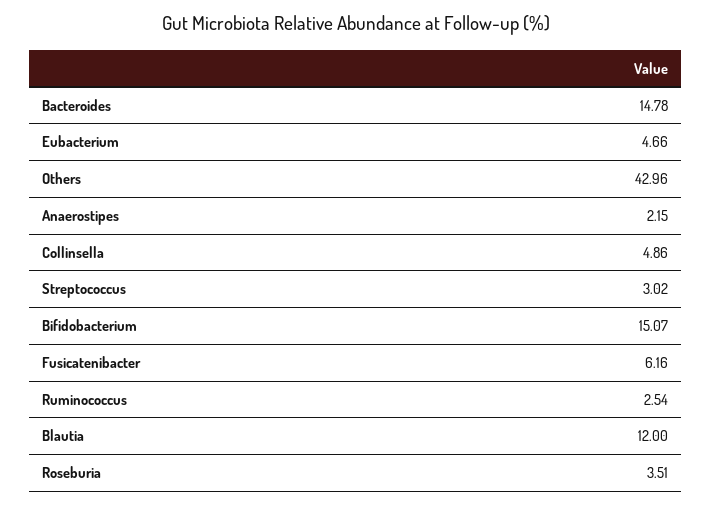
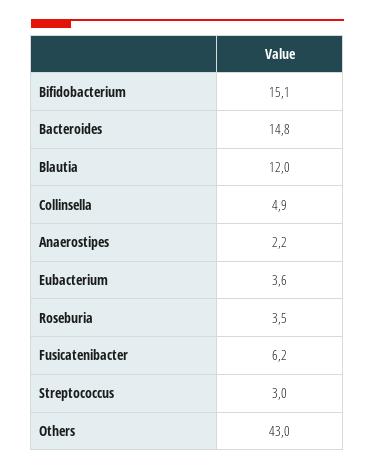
  {
    "Bacteroides": 14.78,
-   "Eubacterium": 4.66,
+   "Eubacterium": 3.6,
    "Others": 42.96,
    "Anaerostipes": 2.15,
    "Collinsella": 4.86,
    "Streptococcus": 3.02,
    "Bifidobacterium": 15.07,
    "Fusicatenibacter": 6.16,
-   "Ruminococcus": 2.54,
    "Blautia": 12,
    "Roseburia": 3.51
  }

